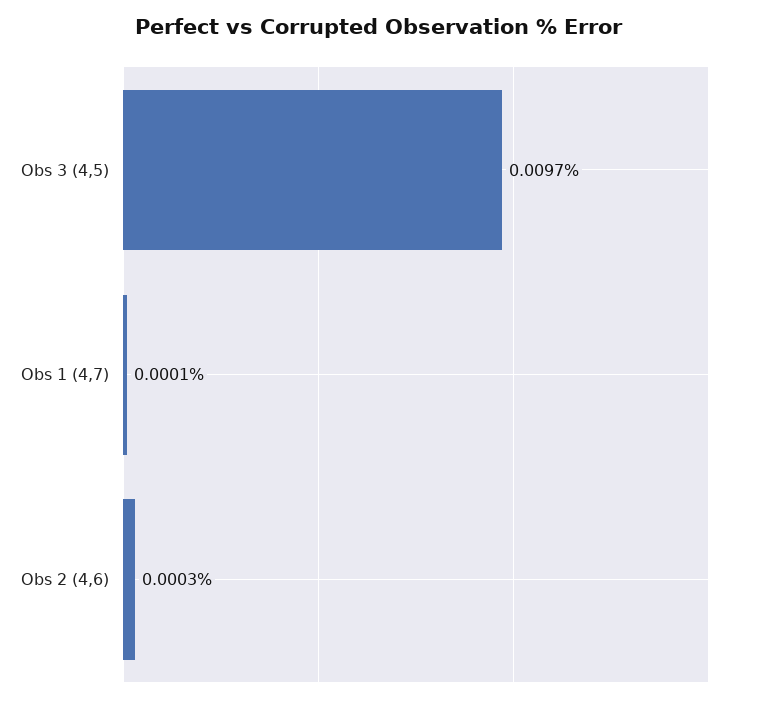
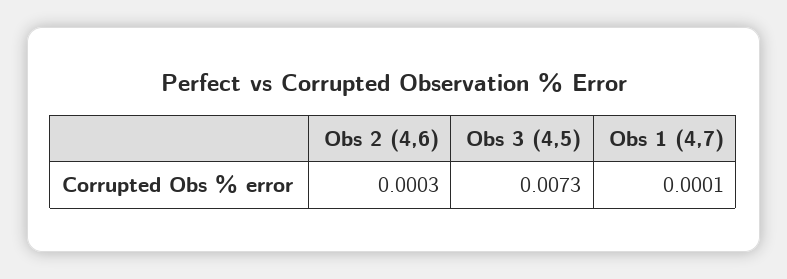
  {
-   "Obs 3 (4,5)": 0.0097,
+   "Obs 3 (4,5)": 0.0073,
    "Obs 1 (4,7)": 0.0001,
    "Obs 2 (4,6)": 0.0003
  }

